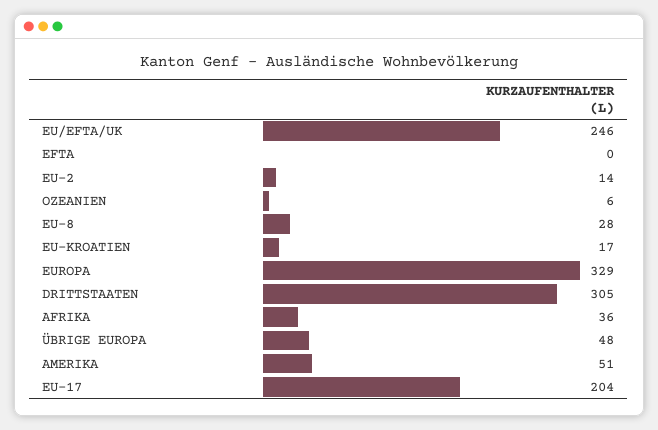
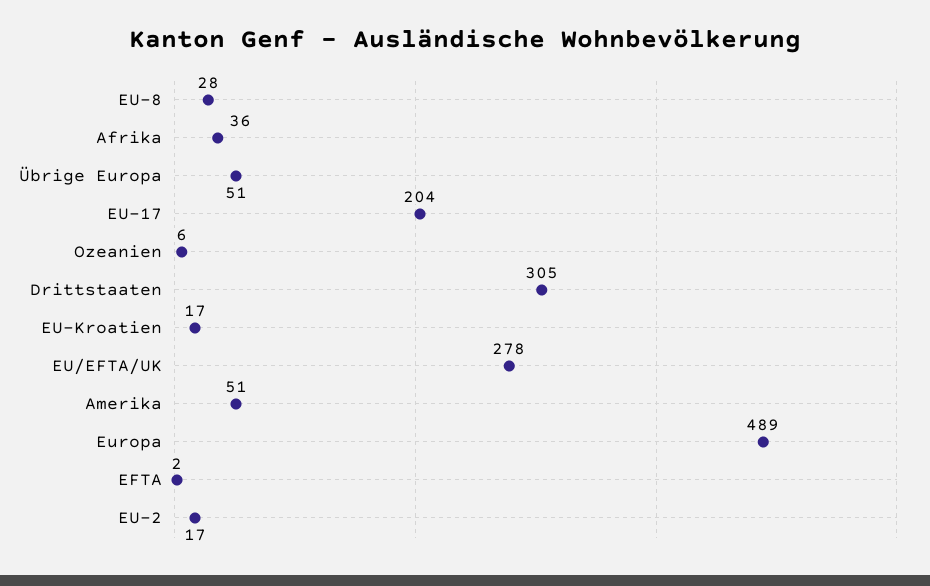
  {
-   "EU/EFTA/UK": 246,
+   "EU/EFTA/UK": 278,
-   "EFTA": 0,
+   "EFTA": 2,
-   "EU-2": 14,
+   "EU-2": 17,
    "OZEANIEN": 6,
    "EU-8": 28,
    "EU-KROATIEN": 17,
-   "EUROPA": 329,
+   "EUROPA": 489,
    "DRITTSTAATEN": 305,
    "AFRIKA": 36,
-   "ÜBRIGE EUROPA": 48,
+   "ÜBRIGE EUROPA": 51,
    "AMERIKA": 51,
    "EU-17": 204
  }

